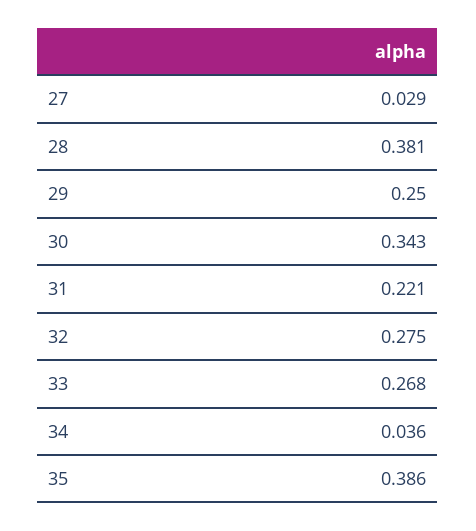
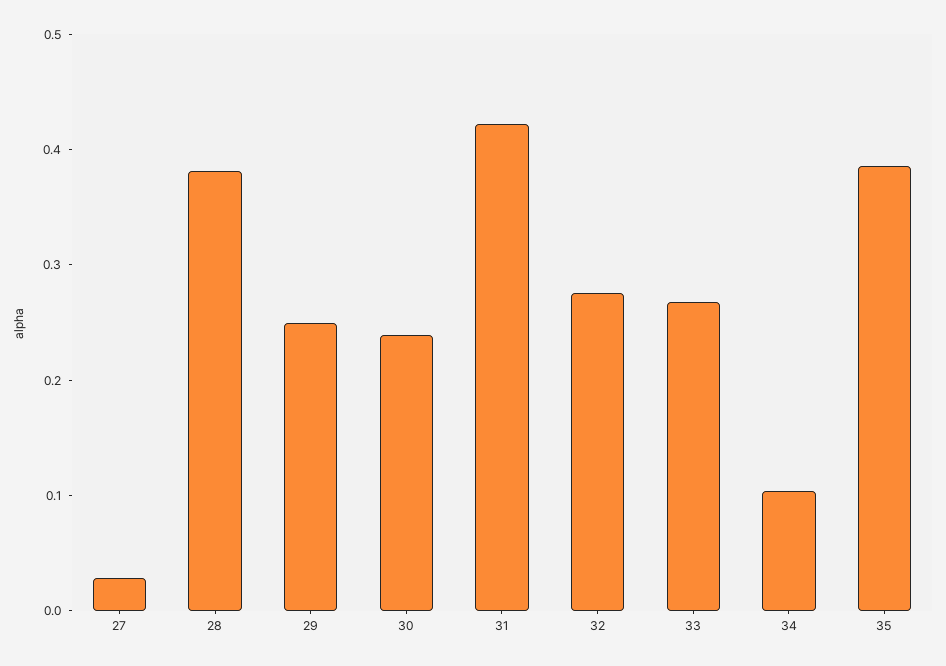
  {
    "27": 0.029,
    "28": 0.381,
    "29": 0.25,
-   "30": 0.343,
+   "30": 0.24,
-   "31": 0.221,
+   "31": 0.42,
    "32": 0.275,
    "33": 0.268,
-   "34": 0.036,
+   "34": 0.1,
    "35": 0.386
  }

